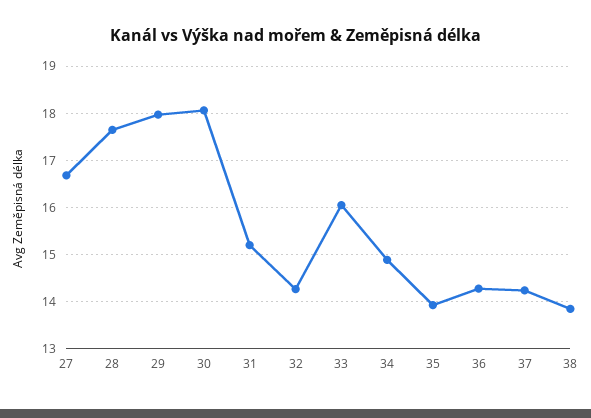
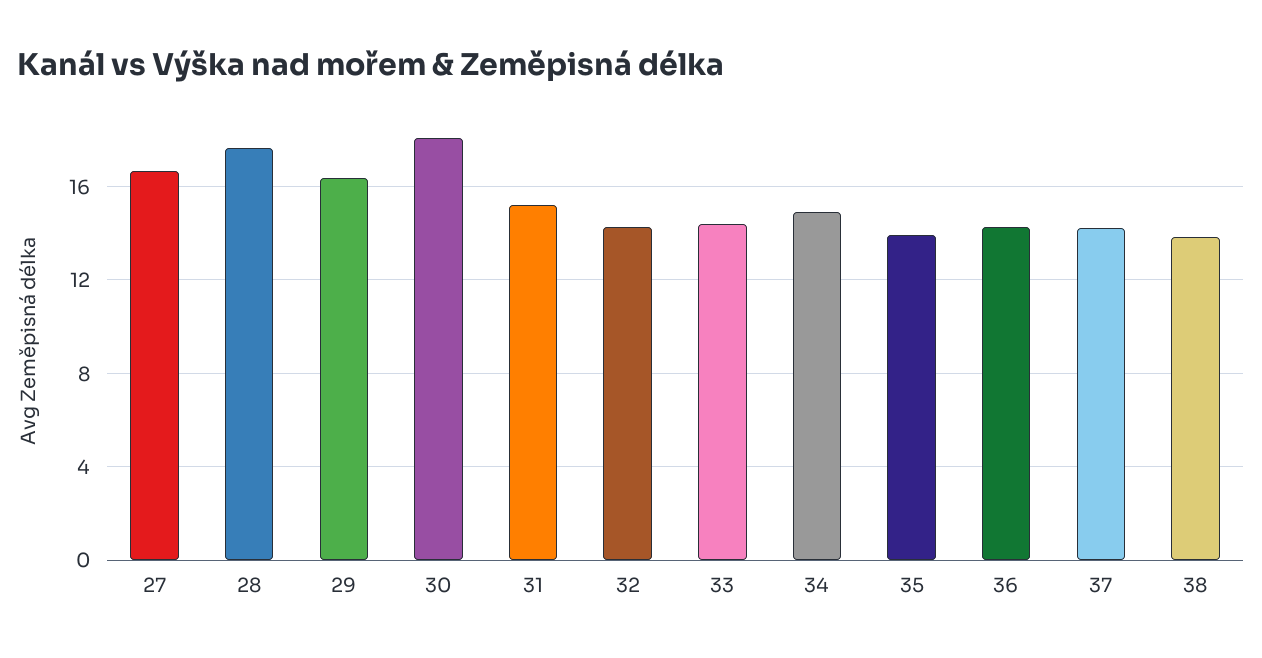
  {
    "27": 16.6,
    "28": 17.6,
-   "29": 18,
+   "29": 16.5,
    "30": 18,
    "31": 15.2,
    "32": 14.2,
-   "33": 16,
+   "33": 14.5,
    "34": 14.8,
    "35": 14,
    "36": 14.2,
    "37": 14.2,
    "38": 13.8
  }

